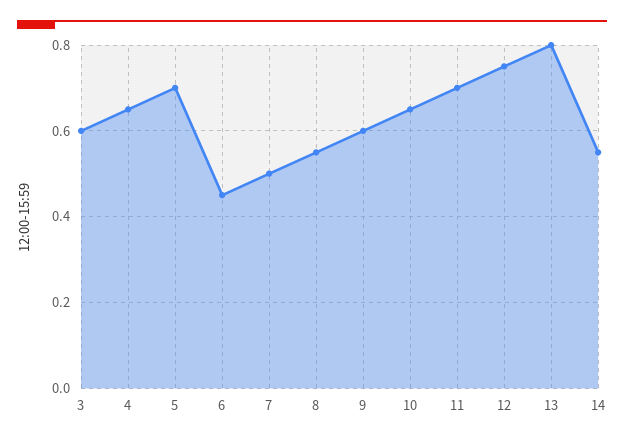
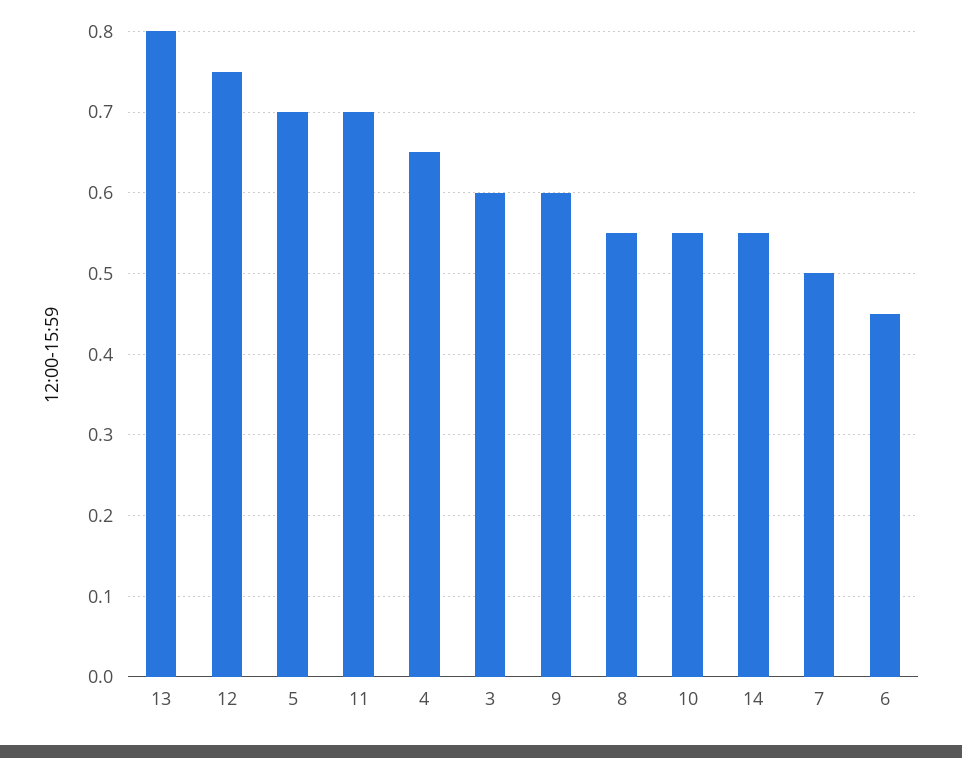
  {
    "3": 0.6,
    "4": 0.65,
    "5": 0.7,
    "6": 0.45,
    "7": 0.5,
    "8": 0.55,
    "9": 0.6,
-   "10": 0.65,
+   "10": 0.55,
    "11": 0.7,
    "12": 0.75,
    "13": 0.8,
    "14": 0.55
  }

